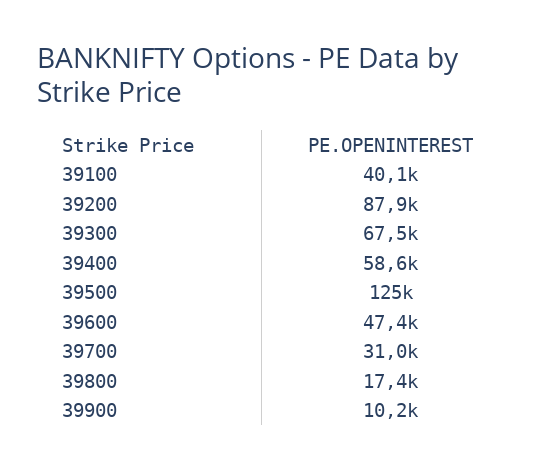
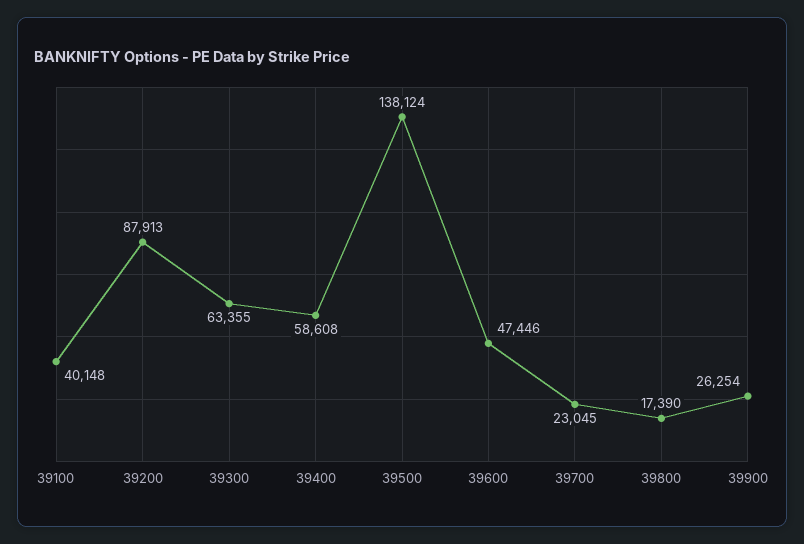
  {
    "39100": 40148,
    "39200": 87913,
-   "39300": 67500,
+   "39300": 63355,
    "39400": 58608,
-   "39500": 125000,
+   "39500": 138124,
    "39600": 47446,
-   "39700": 31000,
+   "39700": 23045,
    "39800": 17390,
-   "39900": 10200
+   "39900": 26254
  }

